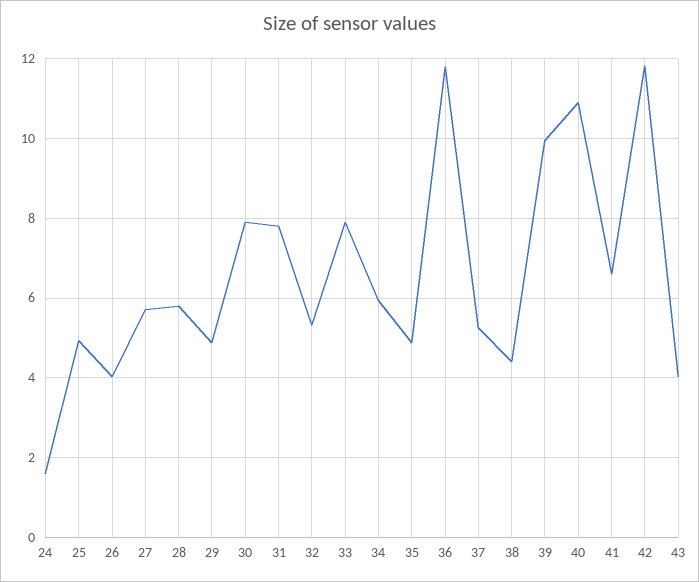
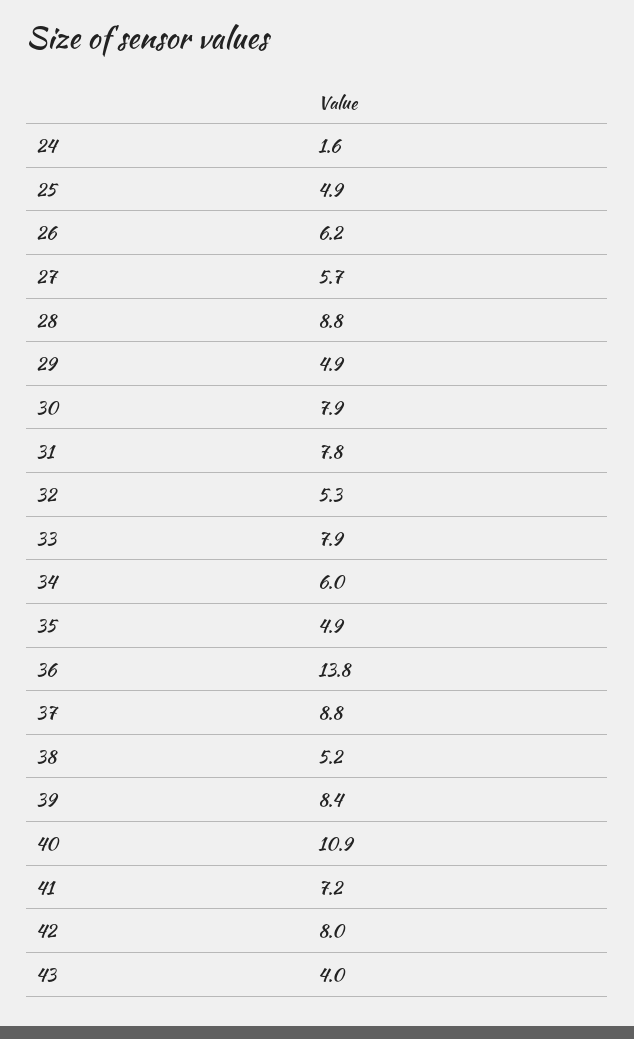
  {
    "24": 1.6,
    "25": 4.9,
-   "26": 4,
+   "26": 6.2,
    "27": 5.7,
-   "28": 5.8,
+   "28": 8.8,
    "29": 4.9,
    "30": 7.9,
    "31": 7.8,
    "32": 5.3,
    "33": 7.9,
    "34": 6,
    "35": 4.9,
-   "36": 11.8,
+   "36": 13.8,
-   "37": 5.2,
+   "37": 8.8,
-   "38": 4.4,
+   "38": 5.2,
-   "39": 10,
+   "39": 8.4,
    "40": 10.9,
-   "41": 6.6,
+   "41": 7.2,
-   "42": 11.8,
+   "42": 8,
    "43": 4
  }

